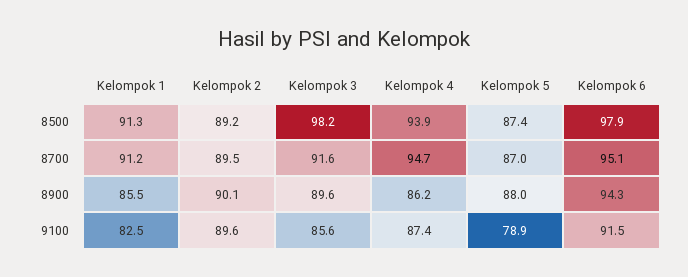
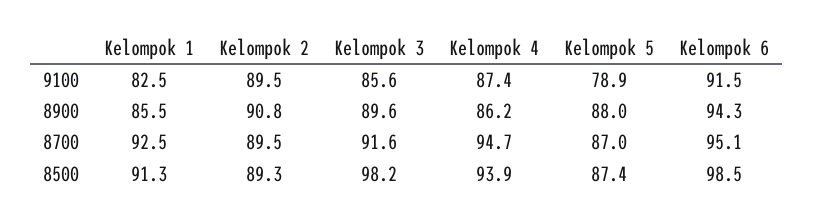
  {
    "Kelompok 1": {
      "8500": 91.3,
-     "8700": 91.2,
+     "8700": 92.5,
      "8900": 85.5,
      "9100": 82.5
    },
    "Kelompok 2": {
-     "8500": 89.2,
+     "8500": 89.3,
      "8700": 89.5,
-     "8900": 90.1,
+     "8900": 90.8,
-     "9100": 89.6
+     "9100": 89.5
    },
    "Kelompok 3": {
      "8500": 98.2,
      "8700": 91.6,
      "8900": 89.6,
      "9100": 85.6
    },
    "Kelompok 4": {
      "8500": 93.9,
      "8700": 94.7,
      "8900": 86.2,
      "9100": 87.4
    },
    "Kelompok 5": {
      "8500": 87.4,
      "8700": 87,
      "8900": 88,
      "9100": 78.9
    },
    "Kelompok 6": {
-     "8500": 97.9,
+     "8500": 98.5,
      "8700": 95.1,
      "8900": 94.3,
      "9100": 91.5
    }
  }

